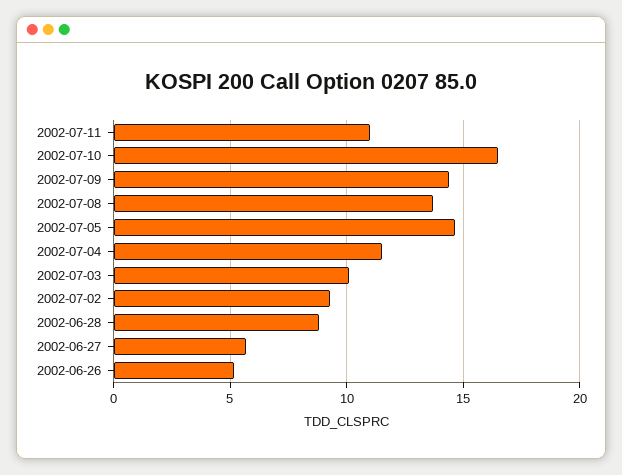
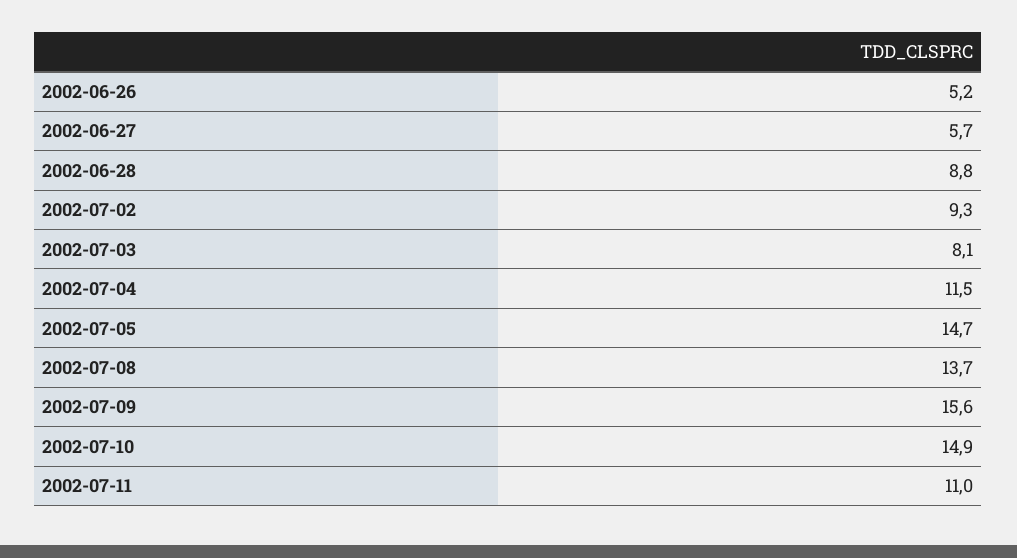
  {
    "2002-07-11": 11,
-   "2002-07-10": 16.5,
+   "2002-07-10": 14.9,
-   "2002-07-09": 14.5,
+   "2002-07-09": 15.6,
    "2002-07-08": 13.7,
    "2002-07-05": 14.7,
    "2002-07-04": 11.5,
-   "2002-07-03": 10,
+   "2002-07-03": 8.1,
    "2002-07-02": 9.3,
    "2002-06-28": 8.8,
    "2002-06-27": 5.7,
    "2002-06-26": 5.2
  }

